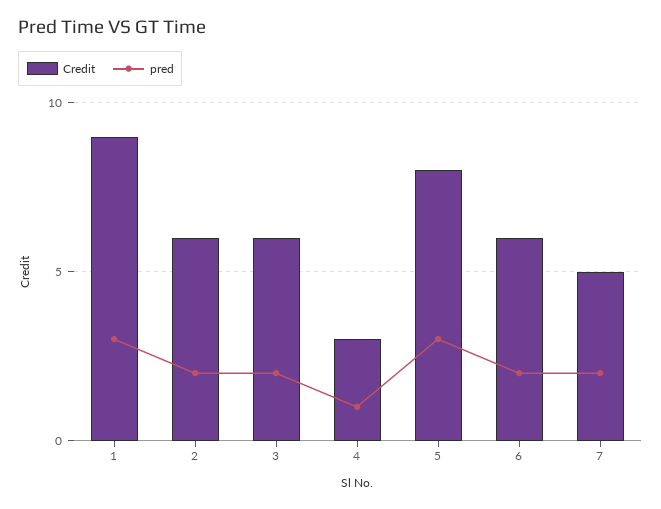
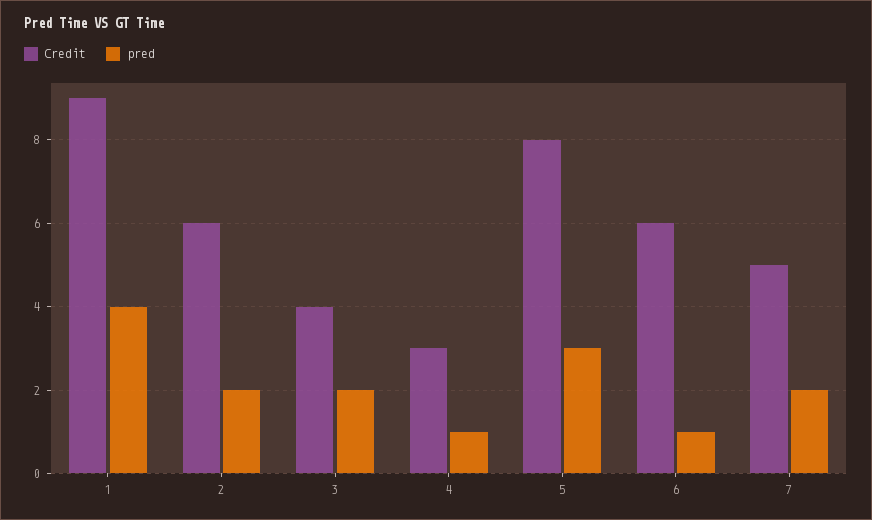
  {
    "Credit": {
      "1": 9,
      "2": 6,
-     "3": 6,
+     "3": 4,
      "4": 3,
      "5": 8,
      "6": 6,
      "7": 5
    },
    "pred": {
-     "1": 3,
+     "1": 4,
      "2": 2,
      "3": 2,
      "4": 1,
      "5": 3,
-     "6": 2,
+     "6": 1,
      "7": 2
    }
  }

